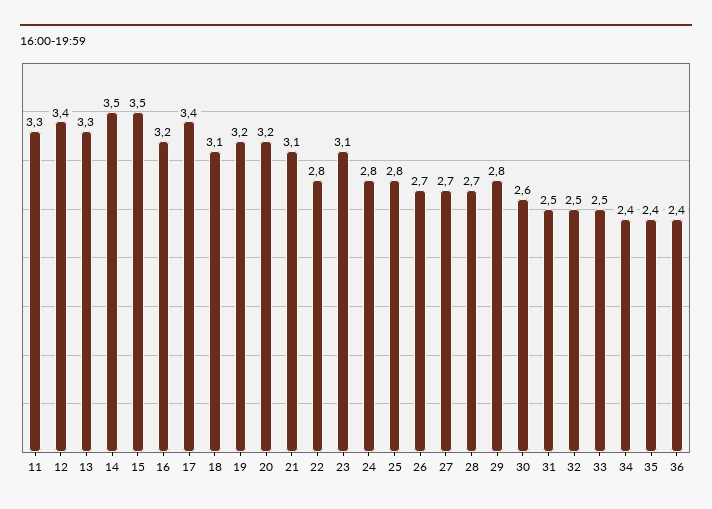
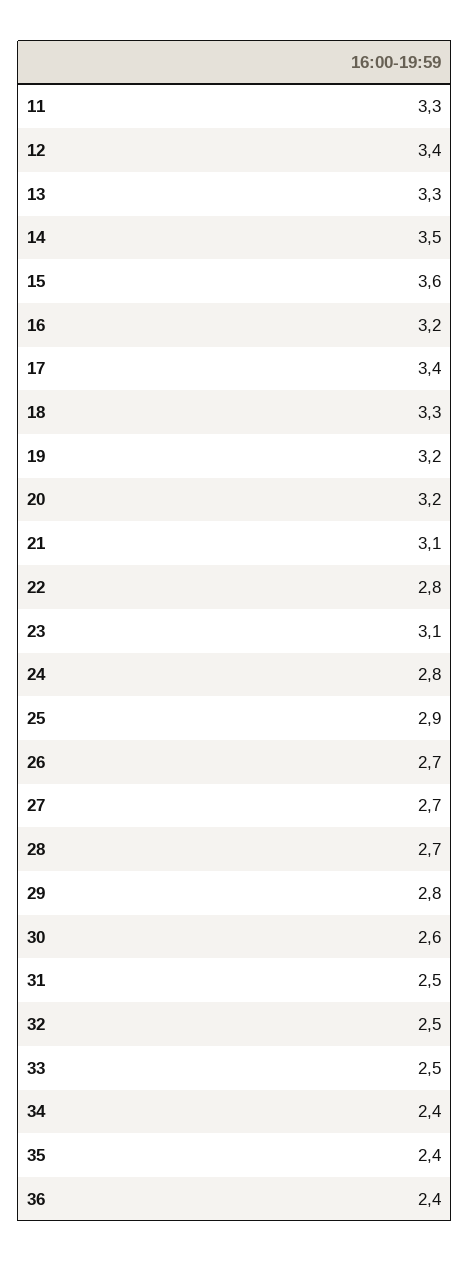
  {
    "11": 3.3,
    "12": 3.4,
    "13": 3.3,
    "14": 3.5,
-   "15": 3.5,
+   "15": 3.6,
    "16": 3.2,
    "17": 3.4,
-   "18": 3.1,
+   "18": 3.3,
    "19": 3.2,
    "20": 3.2,
    "21": 3.1,
    "22": 2.8,
    "23": 3.1,
    "24": 2.8,
-   "25": 2.8,
+   "25": 2.9,
    "26": 2.7,
    "27": 2.7,
    "28": 2.7,
    "29": 2.8,
    "30": 2.6,
    "31": 2.5,
    "32": 2.5,
    "33": 2.5,
    "34": 2.4,
    "35": 2.4,
    "36": 2.4
  }

